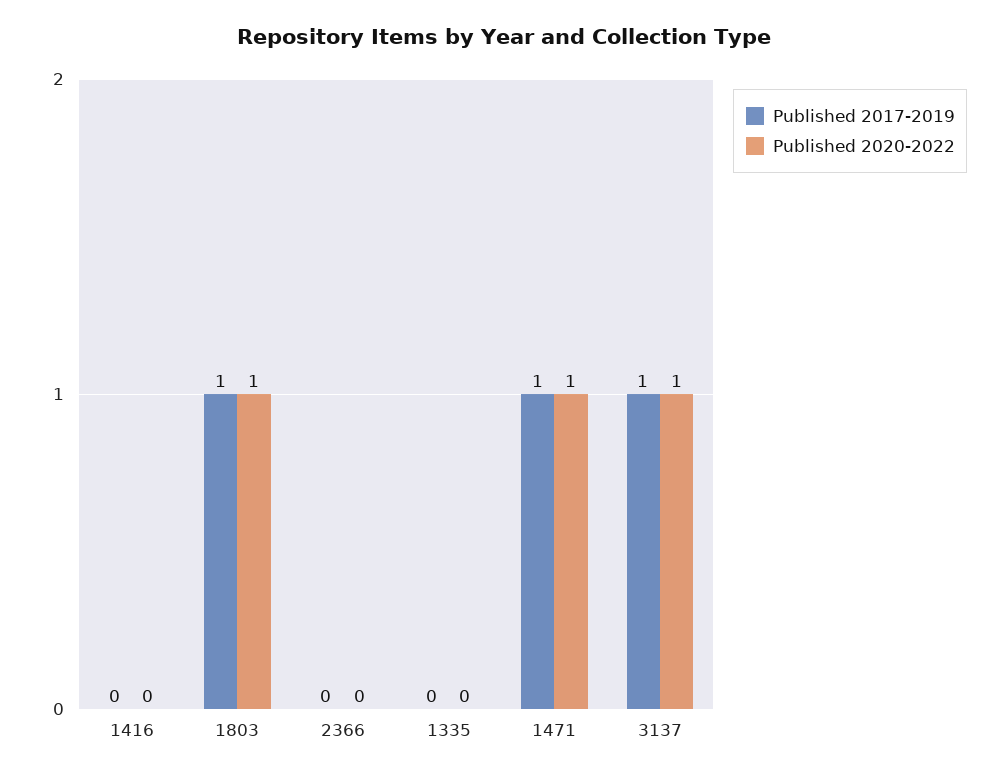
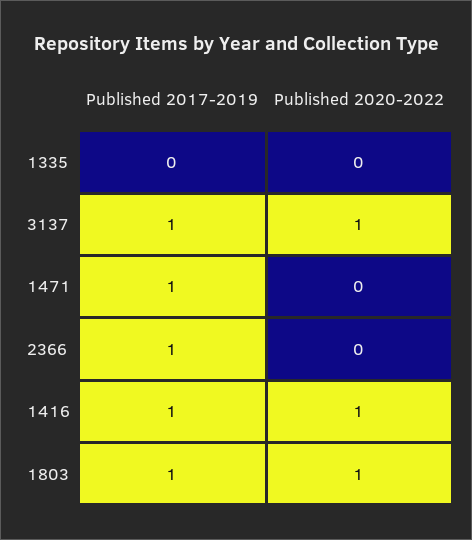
  {
    "Published 2017-2019": {
-     "1416": 0,
+     "1416": 1,
      "1803": 1,
-     "2366": 0,
+     "2366": 1,
      "1335": 0,
      "1471": 1,
      "3137": 1
    },
    "Published 2020-2022": {
-     "1416": 0,
+     "1416": 1,
      "1803": 1,
      "2366": 0,
      "1335": 0,
-     "1471": 1,
+     "1471": 0,
      "3137": 1
    }
  }

